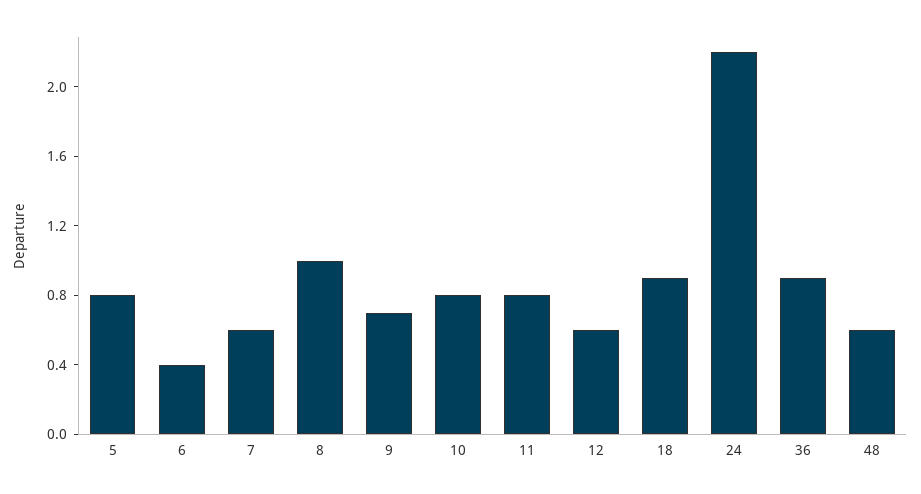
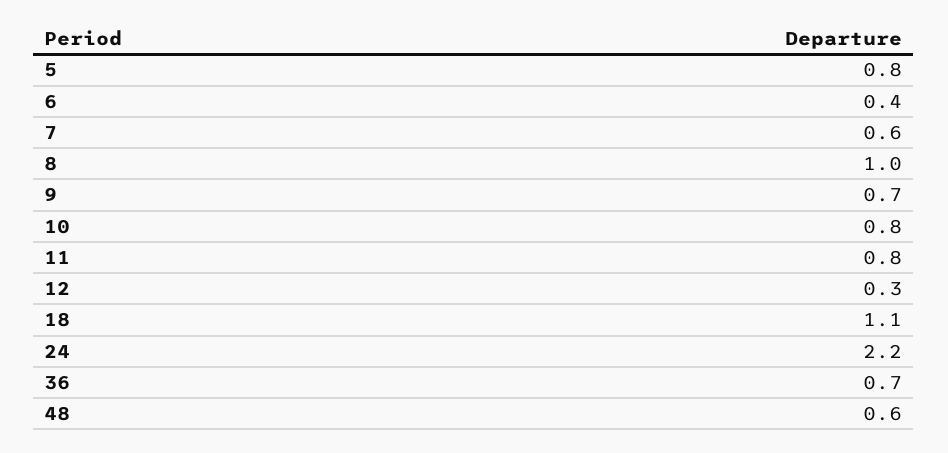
  {
    "5": 0.8,
    "6": 0.4,
    "7": 0.6,
    "8": 1,
    "9": 0.7,
    "10": 0.8,
    "11": 0.8,
-   "12": 0.6,
+   "12": 0.3,
-   "18": 0.9,
+   "18": 1.1,
    "24": 2.2,
-   "36": 0.9,
+   "36": 0.7,
    "48": 0.6
  }

